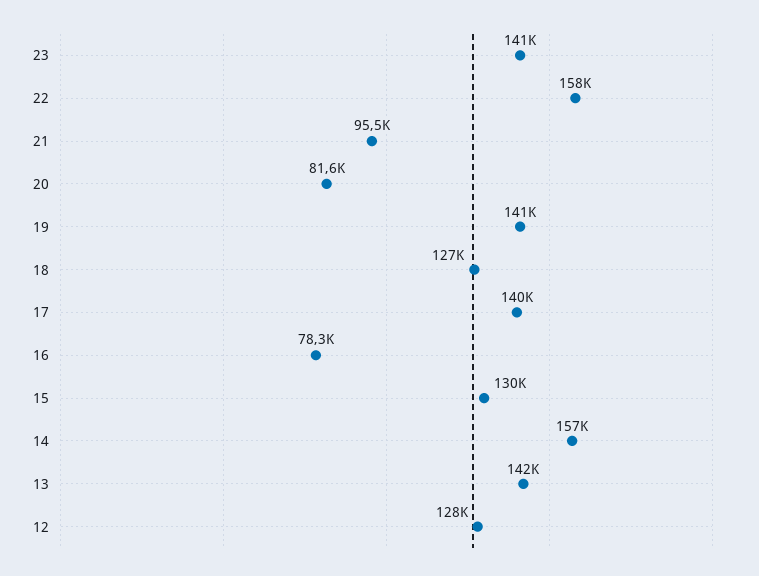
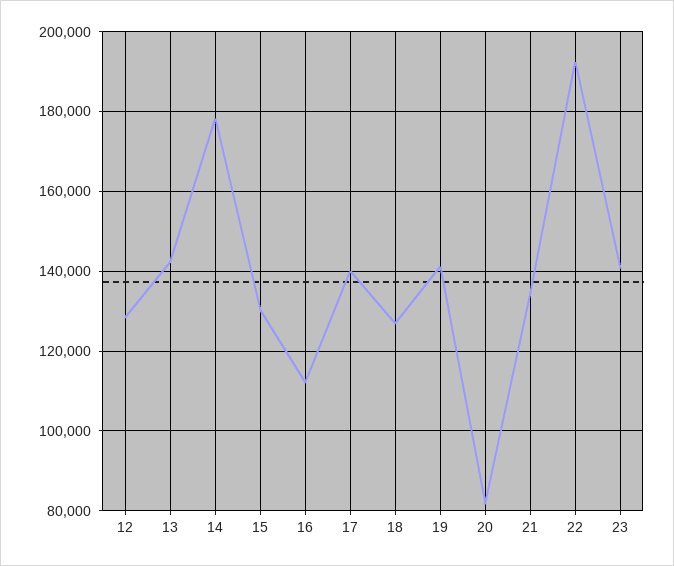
  {
    "23": 141000,
-   "22": 158000,
+   "22": 192000,
-   "21": 95500,
+   "21": 134000,
    "20": 81600,
    "19": 141000,
    "18": 127000,
    "17": 140000,
-   "16": 78300,
+   "16": 112000,
    "15": 130000,
-   "14": 157000,
+   "14": 178000,
    "13": 142000,
    "12": 128000
  }

